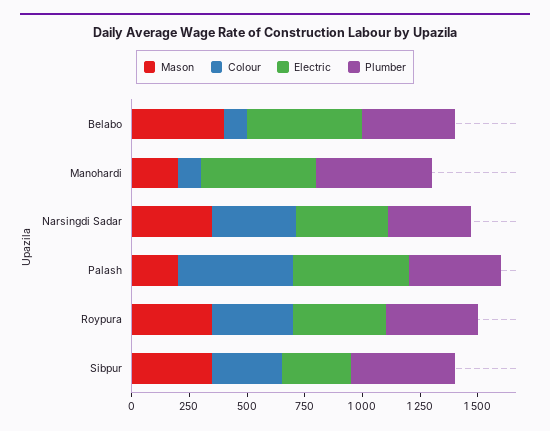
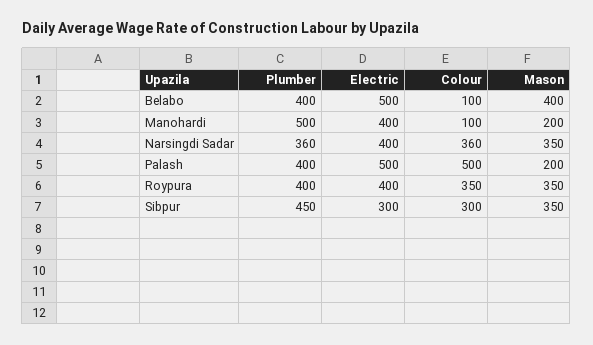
  {
    "Mason": {
      "Belabo": 400,
      "Manohardi": 200,
      "Narsingdi Sadar": 350,
      "Palash": 200,
      "Roypura": 350,
      "Sibpur": 350
    },
    "Colour": {
      "Belabo": 100,
      "Manohardi": 100,
      "Narsingdi Sadar": 360,
      "Palash": 500,
      "Roypura": 350,
      "Sibpur": 300
    },
    "Electric": {
      "Belabo": 500,
-     "Manohardi": 500,
+     "Manohardi": 400,
      "Narsingdi Sadar": 400,
      "Palash": 500,
      "Roypura": 400,
      "Sibpur": 300
    },
    "Plumber": {
      "Belabo": 400,
      "Manohardi": 500,
      "Narsingdi Sadar": 360,
      "Palash": 400,
      "Roypura": 400,
      "Sibpur": 450
    }
  }

